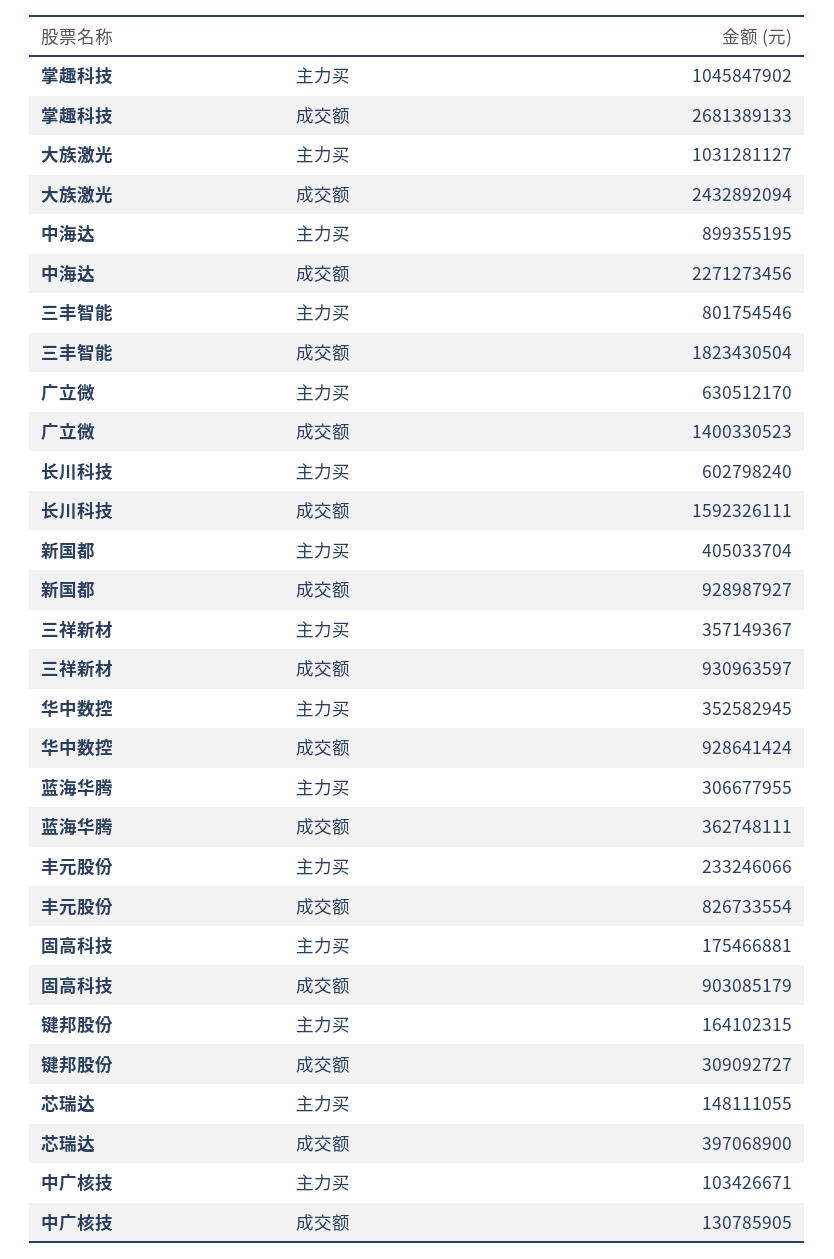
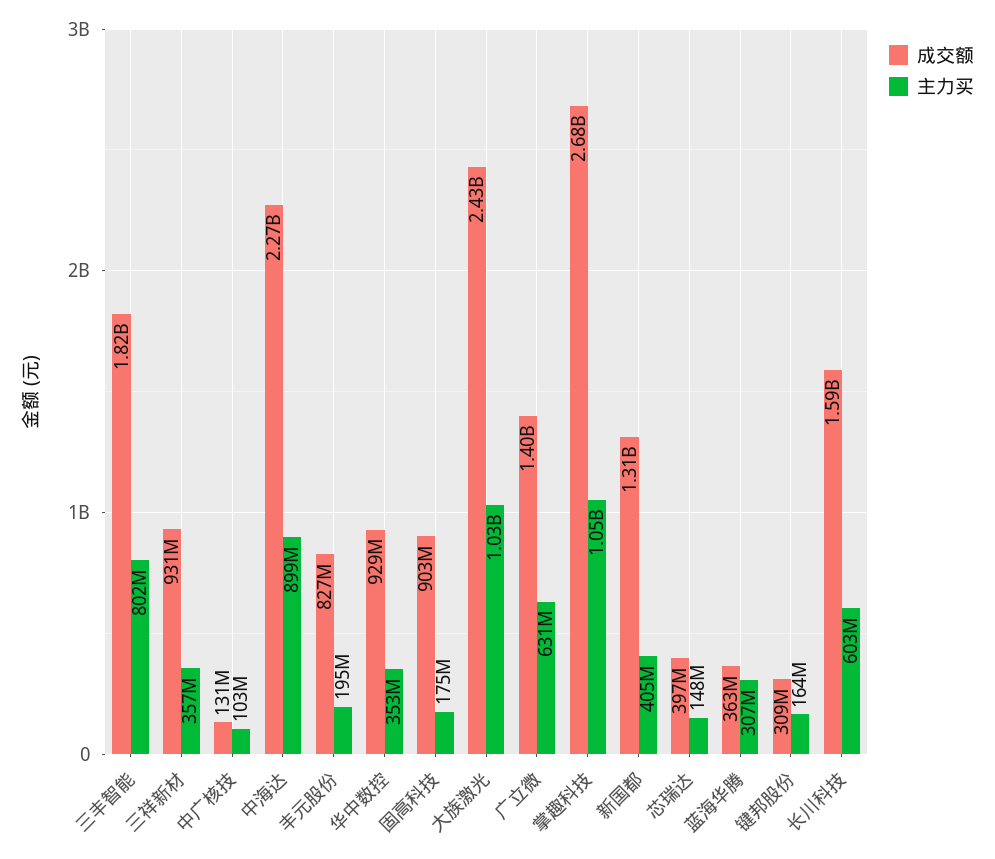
  {
    "主力买": {
      "掌趣科技": 1045847902,
      "大族激光": 1031281127,
      "中海达": 899355195,
      "三丰智能": 801754546,
      "广立微": 630512170,
      "长川科技": 602798240,
      "新国都": 405033704,
      "三祥新材": 357149367,
      "华中数控": 352582945,
      "蓝海华腾": 306677955,
-     "丰元股份": 233246066,
+     "丰元股份": 195000000,
      "固高科技": 175466881,
      "键邦股份": 164102315,
      "芯瑞达": 148111055,
      "中广核技": 103426671
    },
    "成交额": {
      "掌趣科技": 2681389133,
      "大族激光": 2432892094,
      "中海达": 2271273456,
      "三丰智能": 1823430504,
      "广立微": 1400330523,
      "长川科技": 1592326111,
-     "新国都": 928987927,
+     "新国都": 1310000000,
      "三祥新材": 930963597,
      "华中数控": 928641424,
      "蓝海华腾": 362748111,
      "丰元股份": 826733554,
      "固高科技": 903085179,
      "键邦股份": 309092727,
      "芯瑞达": 397068900,
      "中广核技": 130785905
    }
  }

